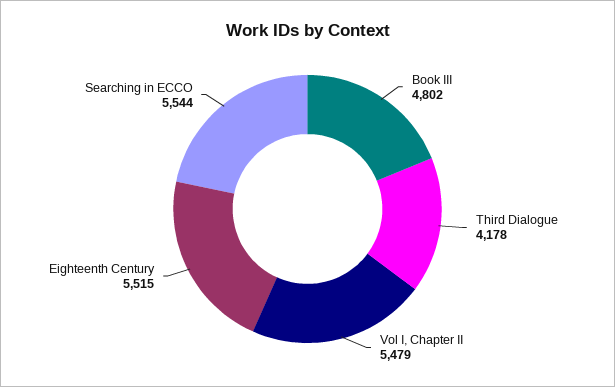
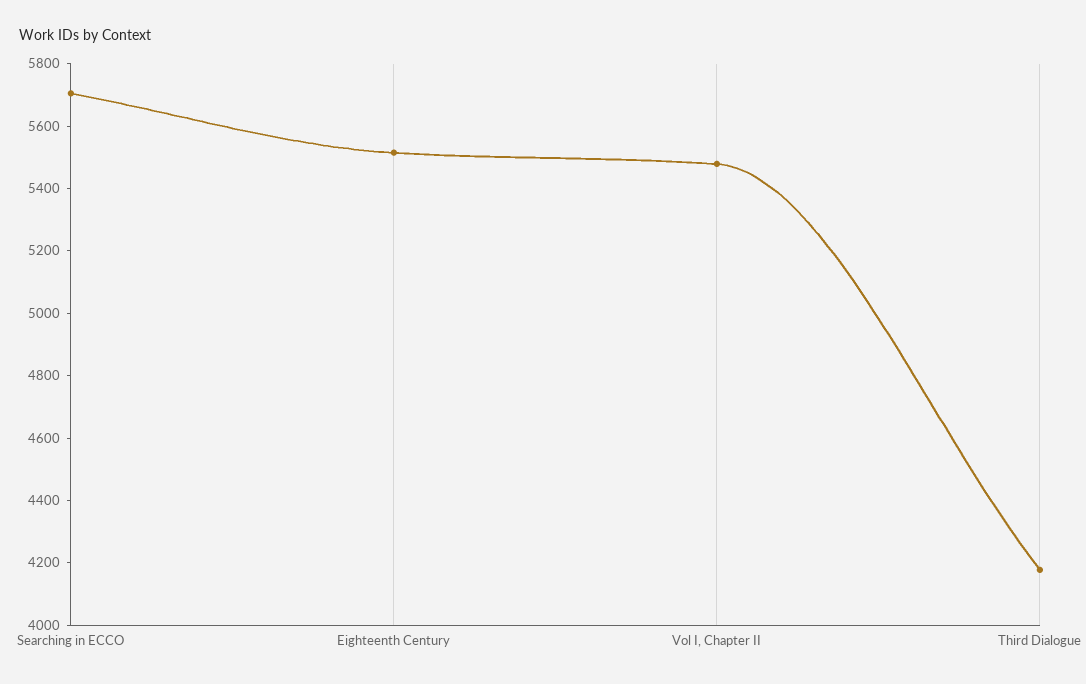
  {
-   "Book III": 4802,
    "Third Dialogue": 4178,
    "Vol I, Chapter II": 5479,
    "Eighteenth Century": 5515,
-   "Searching in ECCO": 5544
+   "Searching in ECCO": 5700
  }

